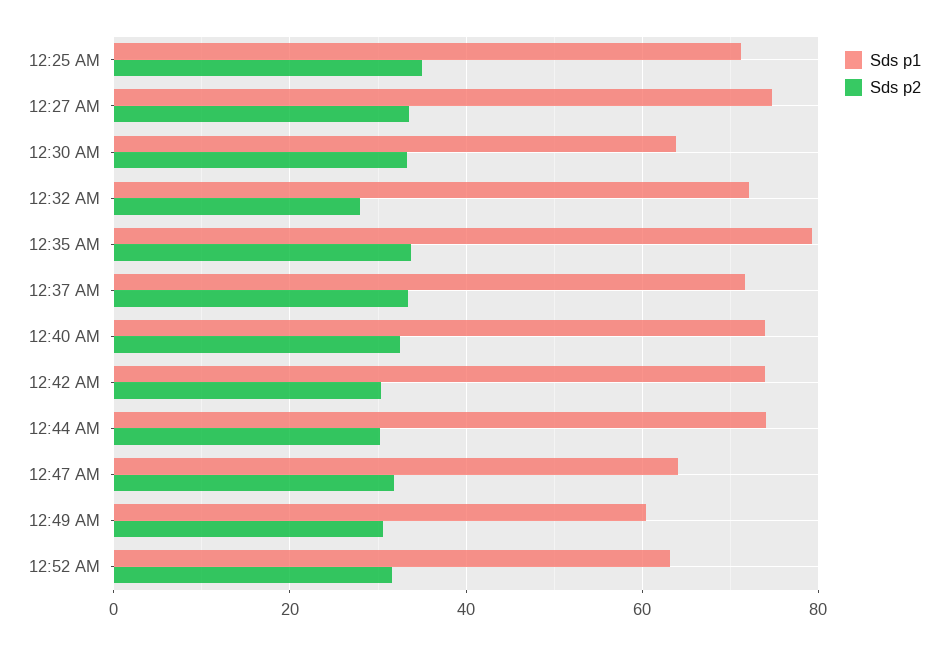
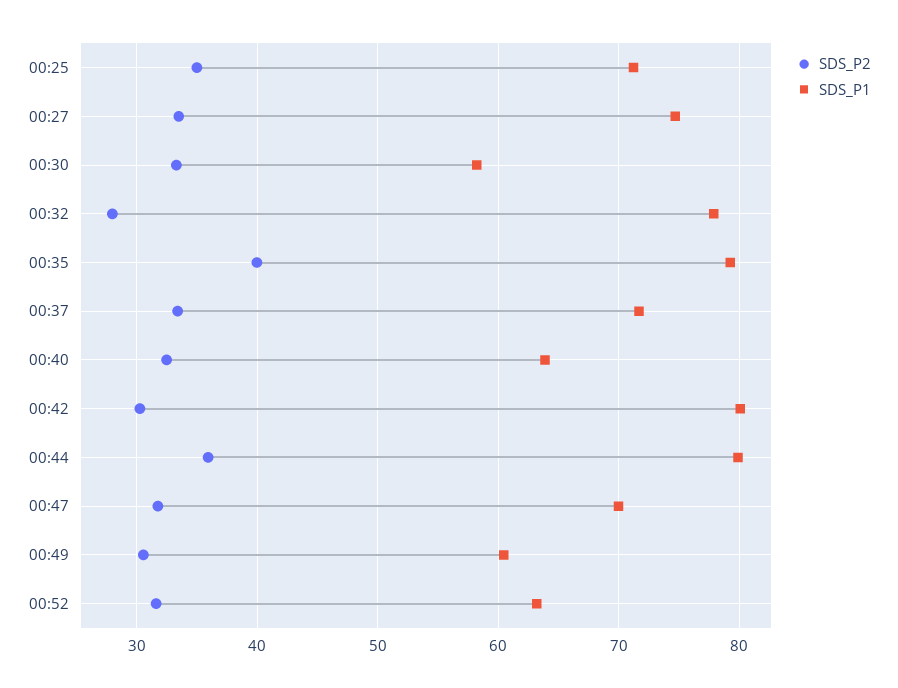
  {
    "Sds p1": {
      "12:25 AM": 71,
      "12:27 AM": 75,
-     "12:30 AM": 64,
+     "12:30 AM": 58,
-     "12:32 AM": 72,
+     "12:32 AM": 78,
      "12:35 AM": 79,
      "12:37 AM": 72,
-     "12:40 AM": 74,
+     "12:40 AM": 64,
-     "12:42 AM": 74,
+     "12:42 AM": 80,
-     "12:44 AM": 74,
+     "12:44 AM": 80,
-     "12:47 AM": 64,
+     "12:47 AM": 70,
      "12:49 AM": 60,
      "12:52 AM": 63
    },
    "Sds p2": {
      "12:25 AM": 35,
      "12:27 AM": 34,
      "12:30 AM": 33,
      "12:32 AM": 28,
-     "12:35 AM": 34,
+     "12:35 AM": 40,
      "12:37 AM": 33,
      "12:40 AM": 33,
      "12:42 AM": 30,
-     "12:44 AM": 30,
+     "12:44 AM": 36,
      "12:47 AM": 32,
      "12:49 AM": 31,
      "12:52 AM": 32
    }
  }

